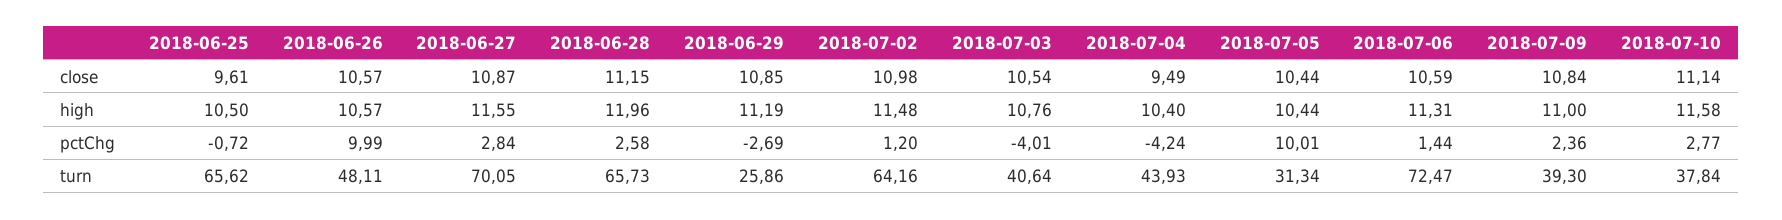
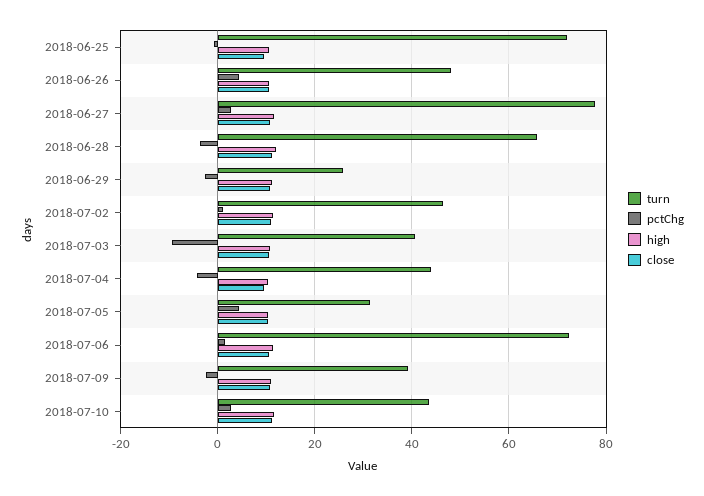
  {
    "close": {
      "2018-06-25": 9.61,
      "2018-06-26": 10.57,
      "2018-06-27": 10.87,
      "2018-06-28": 11.15,
      "2018-06-29": 10.85,
      "2018-07-02": 10.98,
      "2018-07-03": 10.54,
      "2018-07-04": 9.49,
      "2018-07-05": 10.44,
      "2018-07-06": 10.59,
      "2018-07-09": 10.84,
      "2018-07-10": 11.14
    },
    "high": {
      "2018-06-25": 10.5,
      "2018-06-26": 10.57,
      "2018-06-27": 11.55,
      "2018-06-28": 11.96,
      "2018-06-29": 11.19,
      "2018-07-02": 11.48,
      "2018-07-03": 10.76,
      "2018-07-04": 10.4,
      "2018-07-05": 10.44,
      "2018-07-06": 11.31,
      "2018-07-09": 11,
      "2018-07-10": 11.58
    },
    "pctChg": {
      "2018-06-25": -0.72,
-     "2018-06-26": 9.99,
+     "2018-06-26": 4,
      "2018-06-27": 2.84,
-     "2018-06-28": 2.58,
+     "2018-06-28": -4,
      "2018-06-29": -2.69,
      "2018-07-02": 1.2,
-     "2018-07-03": -4.01,
+     "2018-07-03": -10,
      "2018-07-04": -4.24,
-     "2018-07-05": 10.01,
+     "2018-07-05": 4,
      "2018-07-06": 1.44,
-     "2018-07-09": 2.36,
+     "2018-07-09": -2,
      "2018-07-10": 2.77
    },
    "turn": {
-     "2018-06-25": 65.62,
+     "2018-06-25": 72,
      "2018-06-26": 48.11,
-     "2018-06-27": 70.05,
+     "2018-06-27": 78,
      "2018-06-28": 65.73,
      "2018-06-29": 25.86,
-     "2018-07-02": 64.16,
+     "2018-07-02": 46,
      "2018-07-03": 40.64,
      "2018-07-04": 43.93,
      "2018-07-05": 31.34,
      "2018-07-06": 72.47,
      "2018-07-09": 39.3,
-     "2018-07-10": 37.84
+     "2018-07-10": 44
    }
  }

